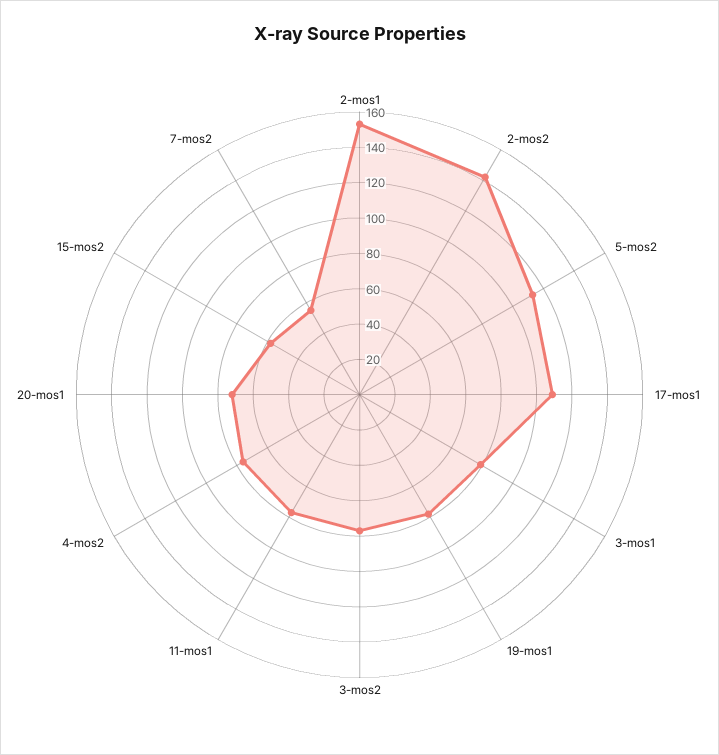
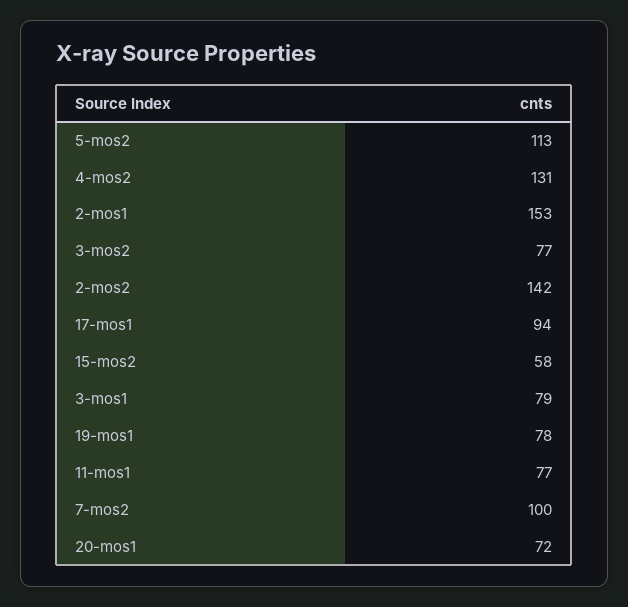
  {
    "2-mos1": 153,
    "2-mos2": 142,
    "5-mos2": 113,
-   "17-mos1": 110,
+   "17-mos1": 94,
    "3-mos1": 79,
    "19-mos1": 78,
    "3-mos2": 77,
    "11-mos1": 77,
-   "4-mos2": 75,
+   "4-mos2": 131,
    "20-mos1": 72,
    "15-mos2": 58,
-   "7-mos2": 55
+   "7-mos2": 100
  }

